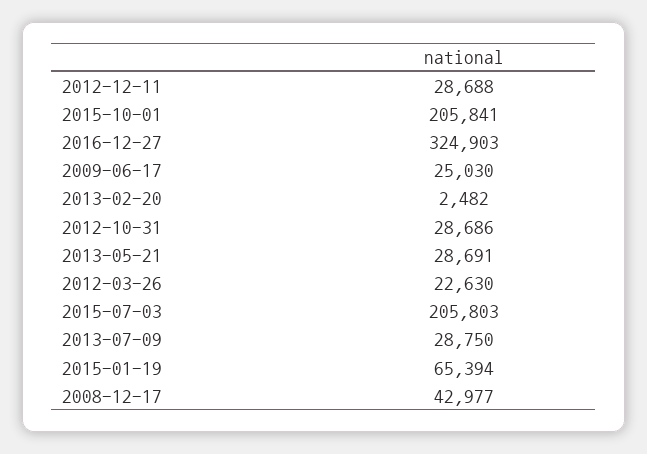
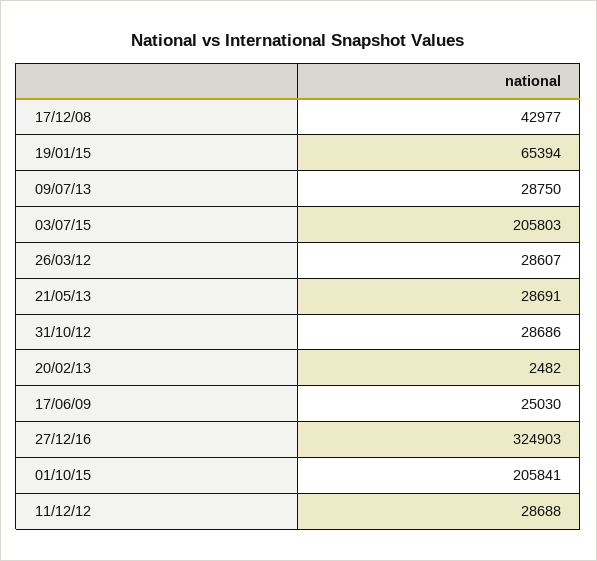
  {
    "2012-12-11": 28688,
    "2015-10-01": 205841,
    "2016-12-27": 324903,
    "2009-06-17": 25030,
    "2013-02-20": 2482,
    "2012-10-31": 28686,
    "2013-05-21": 28691,
-   "2012-03-26": 22630,
+   "2012-03-26": 28607,
    "2015-07-03": 205803,
    "2013-07-09": 28750,
    "2015-01-19": 65394,
    "2008-12-17": 42977
  }

